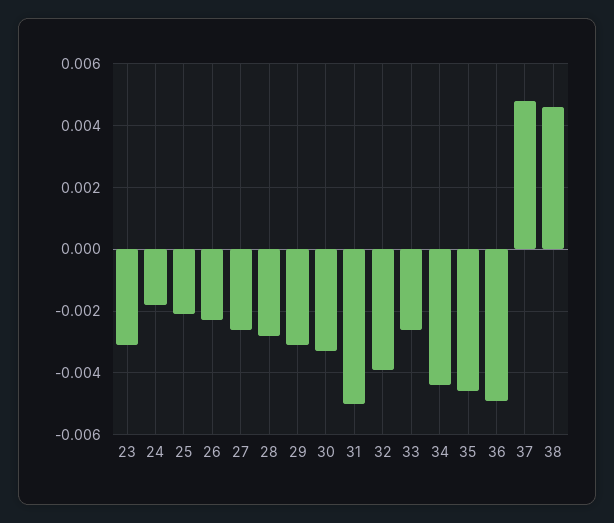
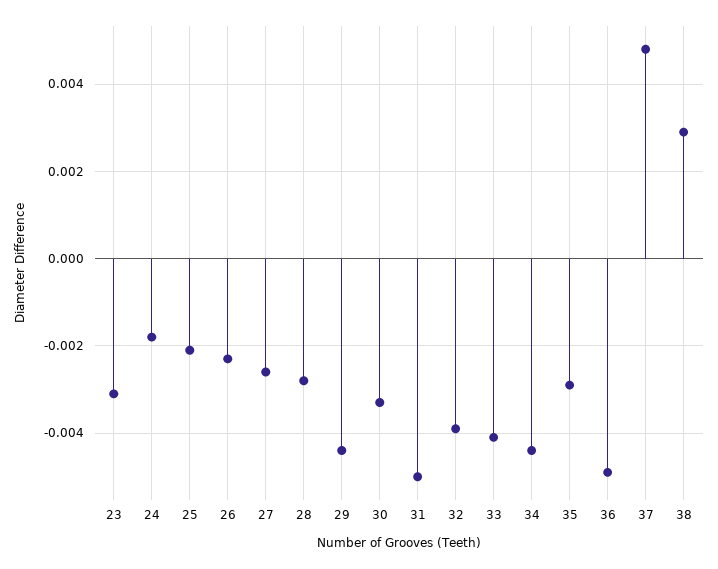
  {
    "23": -0.003,
    "24": -0.002,
    "25": -0.002,
    "26": -0.0025,
    "27": -0.0025,
    "28": -0.003,
-   "29": -0.003,
+   "29": -0.0045,
    "30": -0.0035,
    "31": -0.005,
    "32": -0.004,
-   "33": -0.0025,
+   "33": -0.004,
    "34": -0.0045,
-   "35": -0.0045,
+   "35": -0.003,
    "36": -0.005,
    "37": 0.005,
-   "38": 0.0045
+   "38": 0.003
  }

